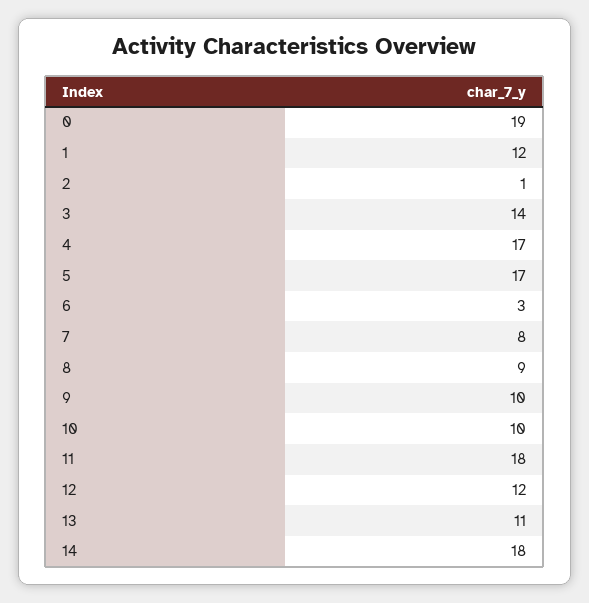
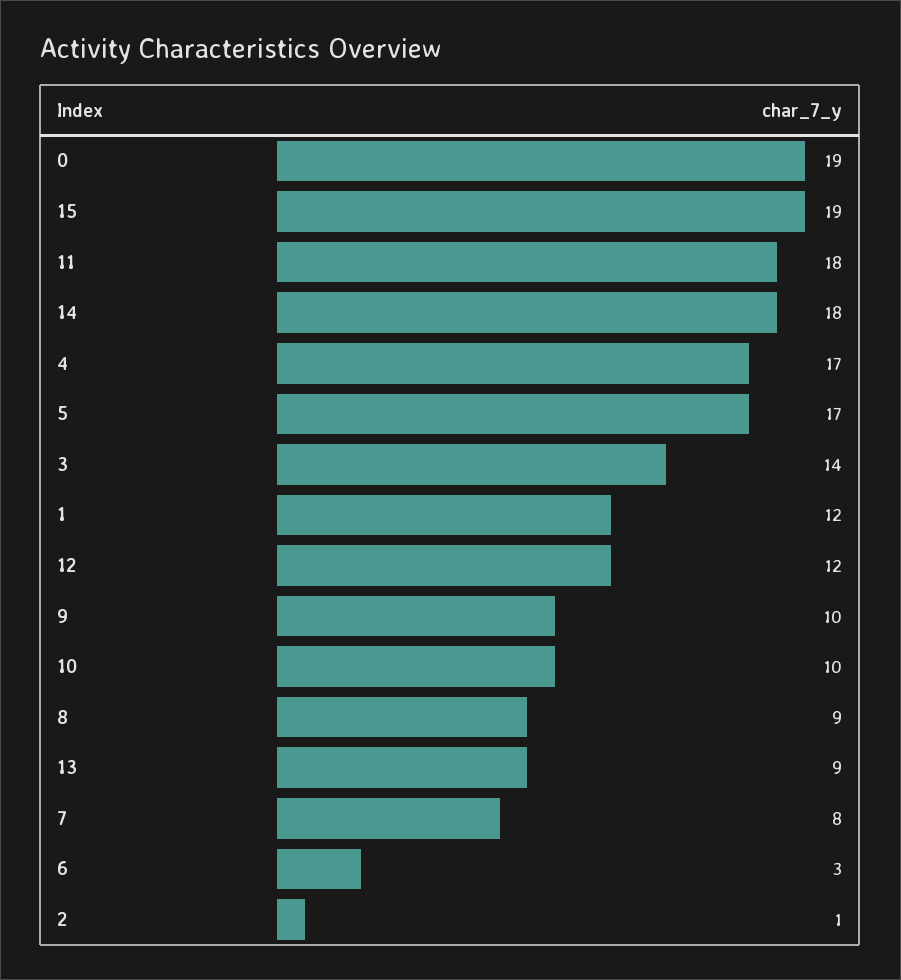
  {
    "0": 19,
    "1": 12,
    "2": 1,
    "3": 14,
    "4": 17,
    "5": 17,
    "6": 3,
    "7": 8,
    "8": 9,
    "9": 10,
    "10": 10,
    "11": 18,
    "12": 12,
-   "13": 11,
+   "13": 9,
-   "14": 18
+   "14": 18,
+   "15": 19
  }

